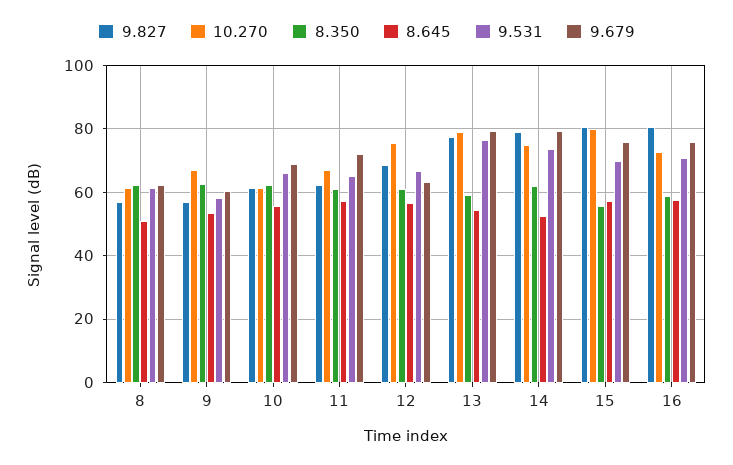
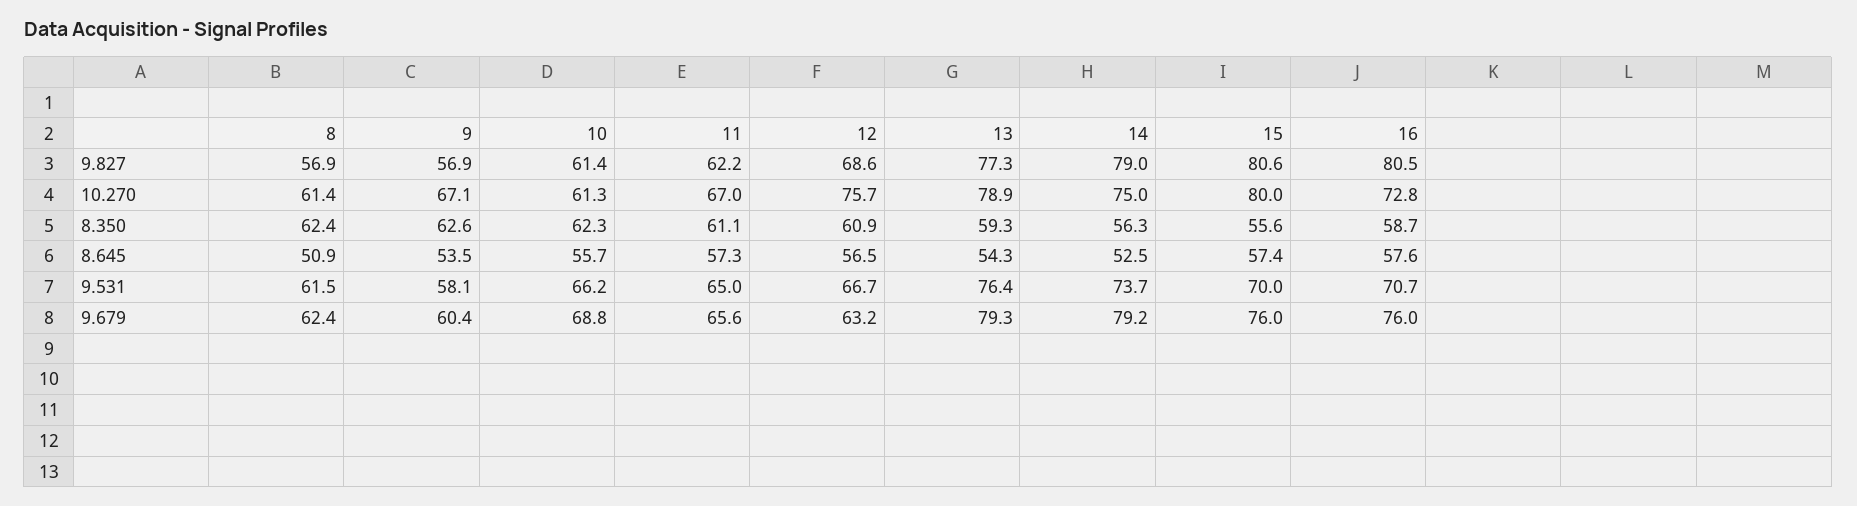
  {
    "9.827": {
      "8": 56.9,
      "9": 56.9,
      "10": 61.4,
      "11": 62.2,
      "12": 68.6,
      "13": 77.3,
      "14": 79,
      "15": 80.6,
      "16": 80.5
    },
    "10.270": {
      "8": 61.4,
      "9": 67.1,
      "10": 61.3,
      "11": 67,
      "12": 75.7,
      "13": 78.9,
      "14": 75,
      "15": 80,
      "16": 72.8
    },
    "8.350": {
      "8": 62.4,
      "9": 62.6,
      "10": 62.3,
      "11": 61.1,
      "12": 60.9,
      "13": 59.3,
-     "14": 62,
+     "14": 56.3,
      "15": 55.6,
      "16": 58.7
    },
    "8.645": {
      "8": 50.9,
      "9": 53.5,
      "10": 55.7,
      "11": 57.3,
      "12": 56.5,
      "13": 54.3,
      "14": 52.5,
      "15": 57.4,
      "16": 57.6
    },
    "9.531": {
      "8": 61.5,
      "9": 58.1,
      "10": 66.2,
      "11": 65,
      "12": 66.7,
      "13": 76.4,
      "14": 73.7,
      "15": 70,
      "16": 70.7
    },
    "9.679": {
      "8": 62.4,
      "9": 60.4,
      "10": 68.8,
-     "11": 72,
+     "11": 65.6,
      "12": 63.2,
      "13": 79.3,
      "14": 79.2,
      "15": 76,
      "16": 76
    }
  }

